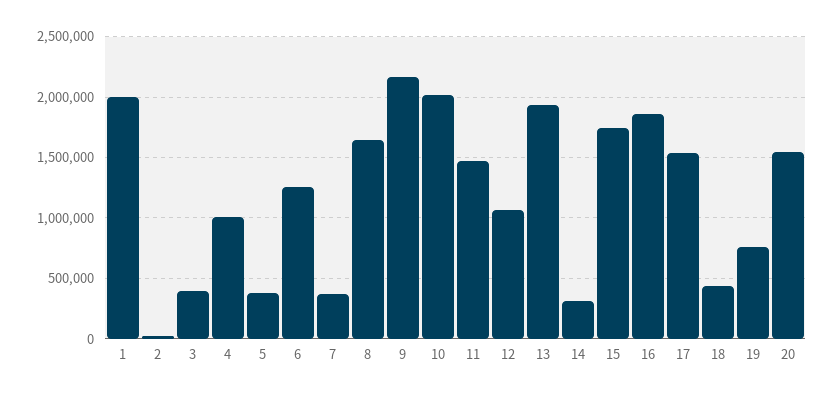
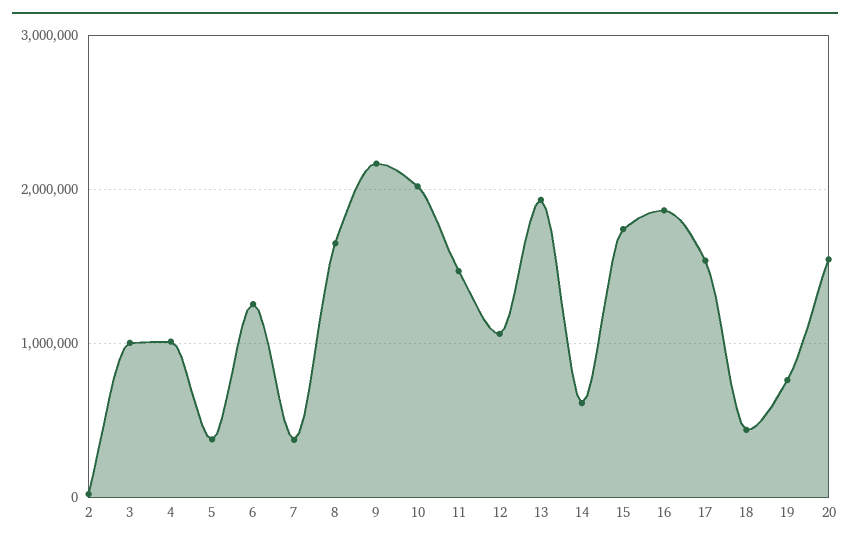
  {
-   "1": 2000000,
    "2": 0,
-   "3": 400000,
+   "3": 1000000,
    "4": 1000000,
    "5": 400000,
    "6": 1250000,
    "7": 350000,
    "8": 1650000,
    "9": 2150000,
    "10": 2000000,
    "11": 1450000,
    "12": 1050000,
    "13": 1950000,
-   "14": 300000,
+   "14": 600000,
    "15": 1750000,
    "16": 1850000,
    "17": 1550000,
    "18": 450000,
    "19": 750000,
    "20": 1550000
  }

